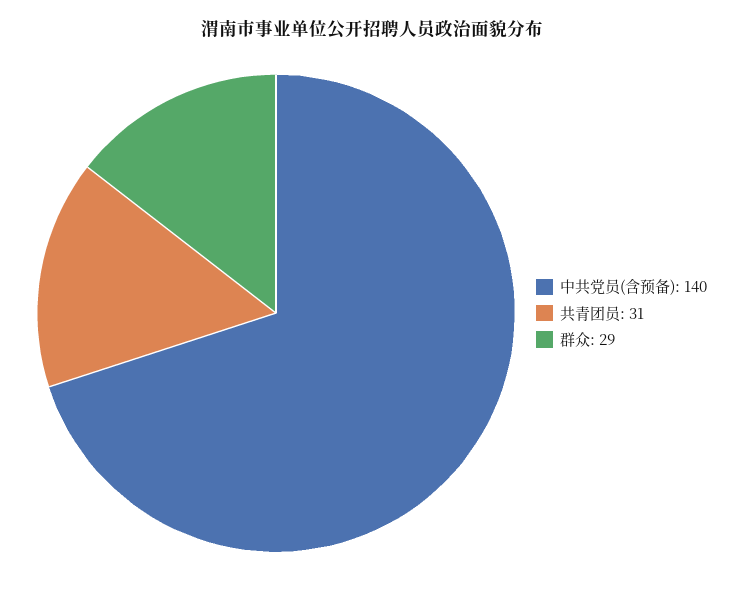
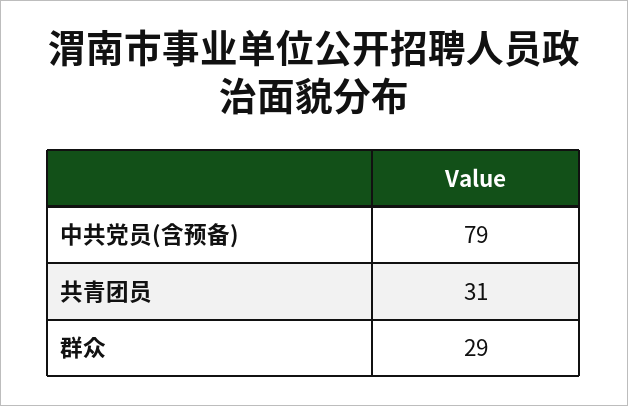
  {
-   "中共党员(含预备)": 140,
+   "中共党员(含预备)": 79,
    "共青团员": 31,
    "群众": 29
  }

